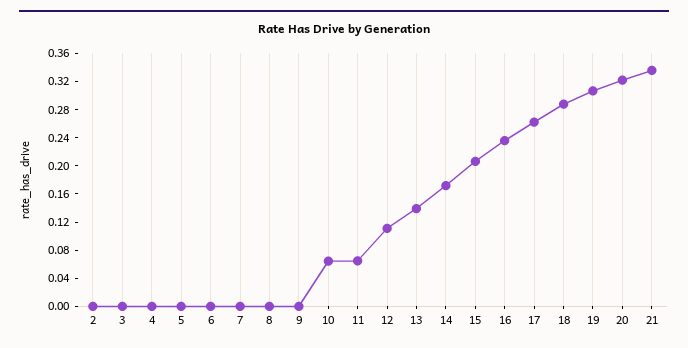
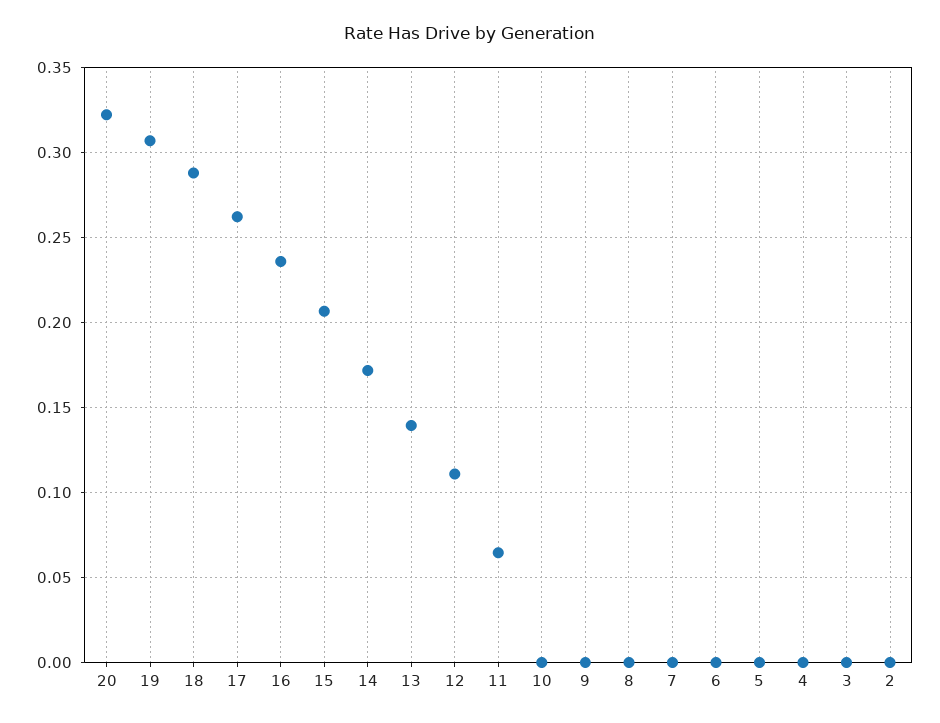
  {
    "2": 0,
    "3": 0,
    "4": 0,
    "5": 0,
    "6": 0,
    "7": 0,
    "8": 0,
    "9": 0,
-   "10": 0.06,
+   "10": 0,
    "11": 0.065,
    "12": 0.11,
    "13": 0.14,
    "14": 0.17,
    "15": 0.205,
    "16": 0.235,
    "17": 0.26,
    "18": 0.29,
    "19": 0.305,
-   "20": 0.32,
+   "20": 0.32
-   "21": 0.34
  }

